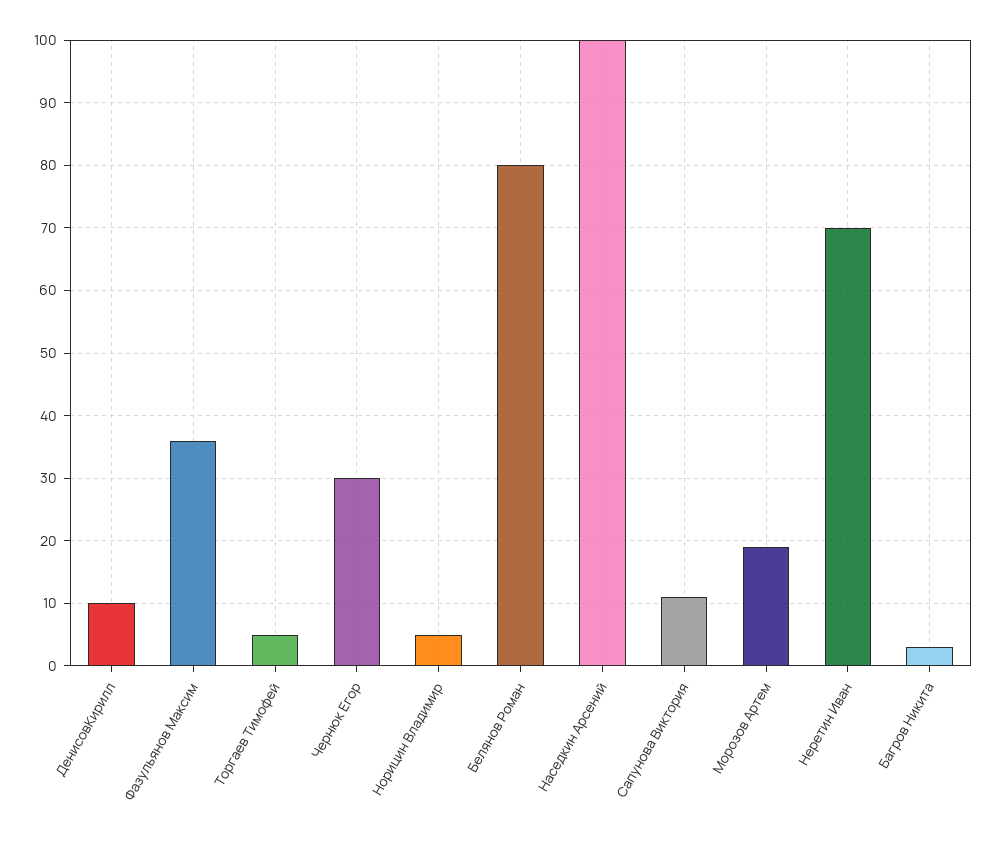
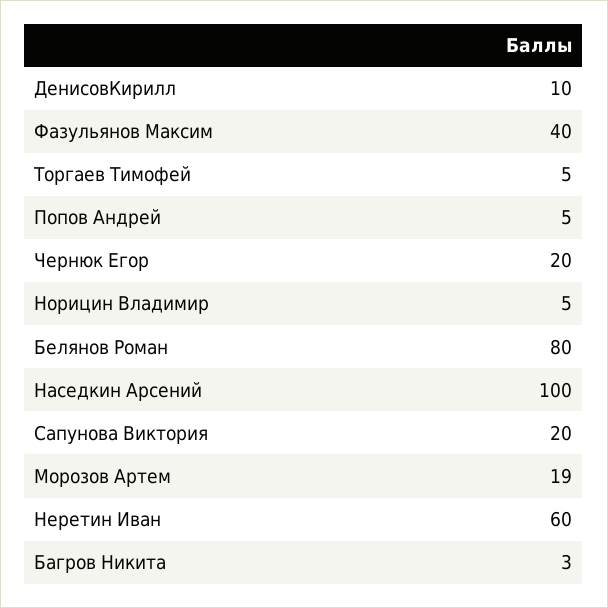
  {
    "ДенисовКирилл": 10,
-   "Фазульянов Максим": 36,
+   "Фазульянов Максим": 40,
    "Торгаев Тимофей": 5,
-   "Чернюк Егор": 30,
+   "Чернюк Егор": 20,
    "Норицин Владимир": 5,
    "Белянов Роман": 80,
    "Наседкин Арсений": 100,
-   "Сапунова Виктория": 11,
+   "Сапунова Виктория": 20,
    "Морозов Артем": 19,
-   "Неретин Иван": 70,
+   "Неретин Иван": 60,
-   "Багров Никита": 3
+   "Багров Никита": 3,
+   "Попов Андрей": 5
  }

